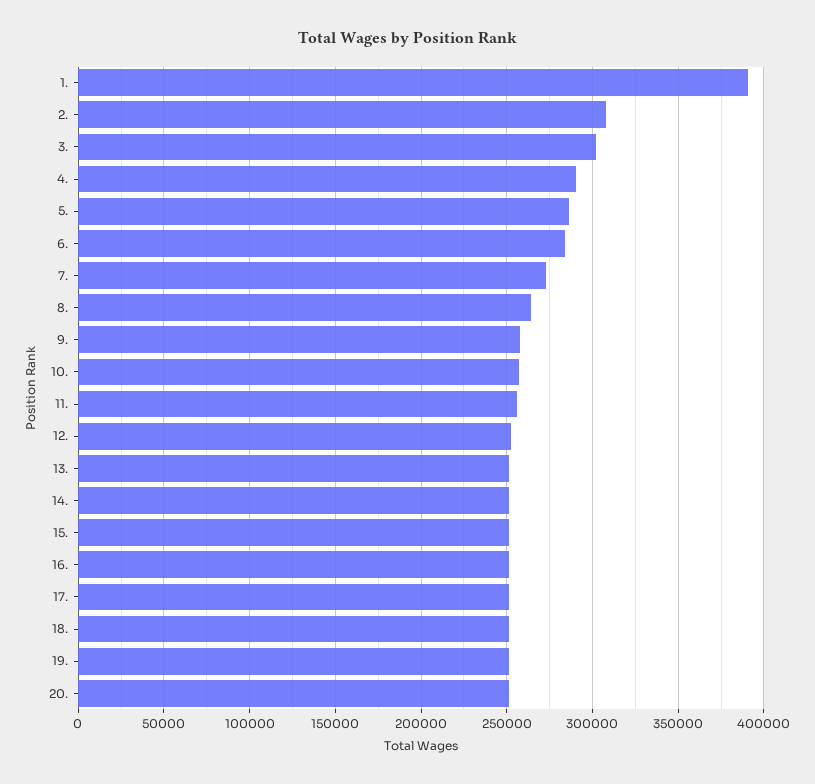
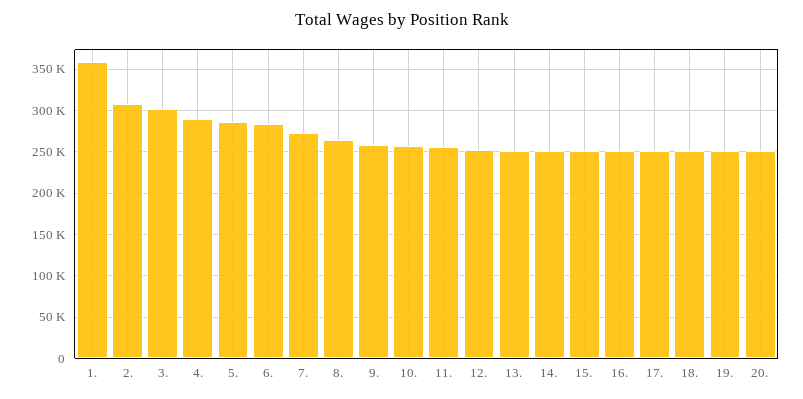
  {
-   "1.": 390000,
+   "1.": 360000,
    "2.": 310000,
    "3.": 300000,
    "4.": 290000,
    "5.": 285000,
    "6.": 285000,
    "7.": 275000,
    "8.": 265000,
    "9.": 260000,
    "10.": 255000,
    "11.": 255000,
    "12.": 250000,
    "13.": 250000,
    "14.": 250000,
    "15.": 250000,
    "16.": 250000,
    "17.": 250000,
    "18.": 250000,
    "19.": 250000,
    "20.": 250000
  }

